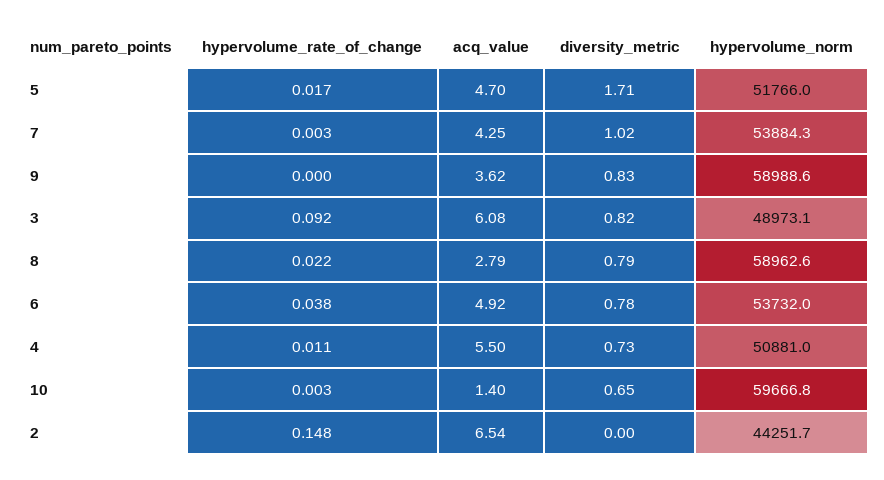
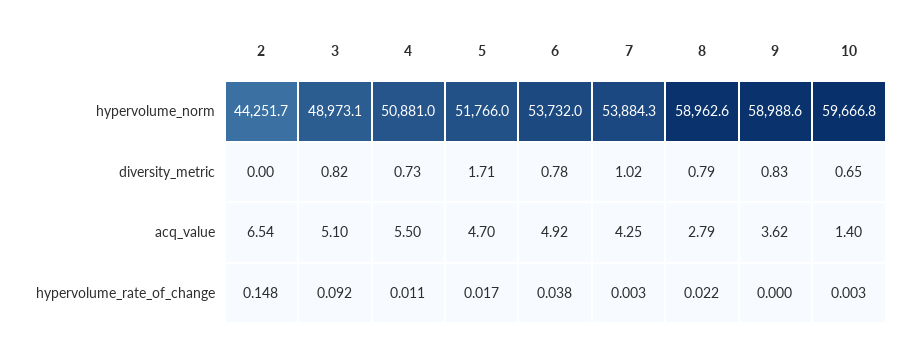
  {
    "hypervolume_rate_of_change": {
      "5": 0.017,
      "7": 0.003,
      "9": 0,
      "3": 0.092,
      "8": 0.022,
      "6": 0.038,
      "4": 0.011,
      "10": 0.003,
      "2": 0.148
    },
    "acq_value": {
      "5": 4.7,
      "7": 4.25,
      "9": 3.62,
-     "3": 6.08,
+     "3": 5.1,
      "8": 2.79,
      "6": 4.92,
      "4": 5.5,
      "10": 1.4,
      "2": 6.54
    },
    "diversity_metric": {
      "5": 1.71,
      "7": 1.02,
      "9": 0.83,
      "3": 0.82,
      "8": 0.79,
      "6": 0.78,
      "4": 0.73,
      "10": 0.65,
      "2": 0
    },
    "hypervolume_norm": {
      "5": 51766,
      "7": 53884.3,
      "9": 58988.6,
      "3": 48973.1,
      "8": 58962.6,
      "6": 53732,
      "4": 50881,
      "10": 59666.8,
      "2": 44251.7
    }
  }

